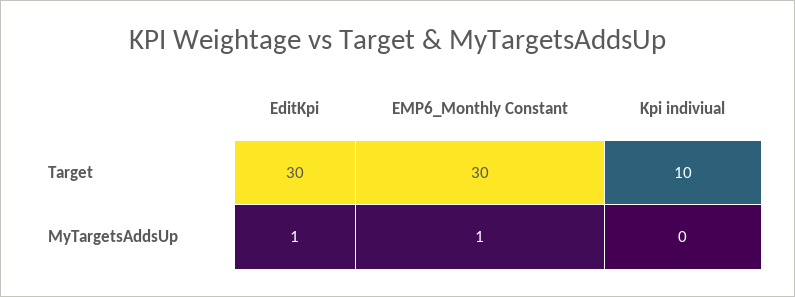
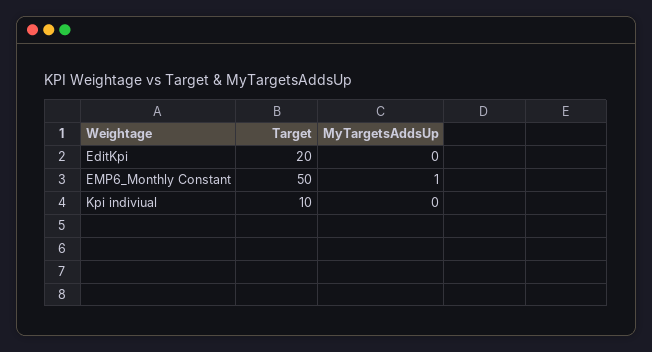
  {
    "EditKpi": {
-     "Target": 30,
+     "Target": 20,
-     "MyTargetsAddsUp": 1
+     "MyTargetsAddsUp": 0
    },
    "EMP6_Monthly Constant": {
-     "Target": 30,
+     "Target": 50,
      "MyTargetsAddsUp": 1
    },
    "Kpi indiviual": {
      "Target": 10,
      "MyTargetsAddsUp": 0
    }
  }

